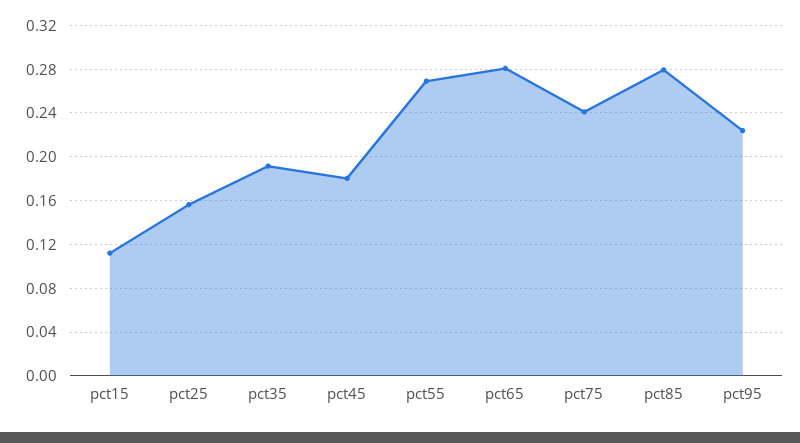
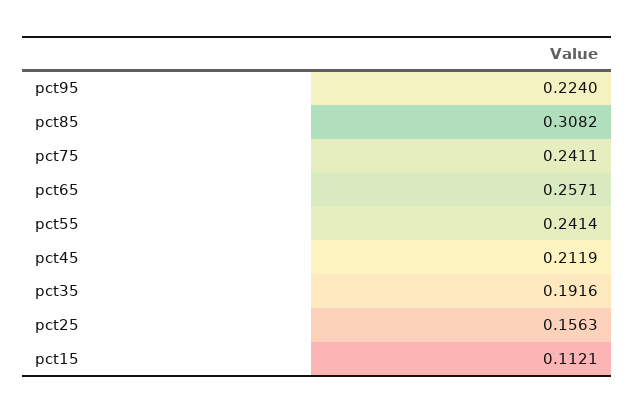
  {
    "pct15": 0.1121,
    "pct25": 0.1563,
    "pct35": 0.1916,
-   "pct45": 0.18,
+   "pct45": 0.2119,
-   "pct55": 0.27,
+   "pct55": 0.2414,
-   "pct65": 0.28,
+   "pct65": 0.2571,
    "pct75": 0.2411,
-   "pct85": 0.28,
+   "pct85": 0.3082,
    "pct95": 0.224
  }

